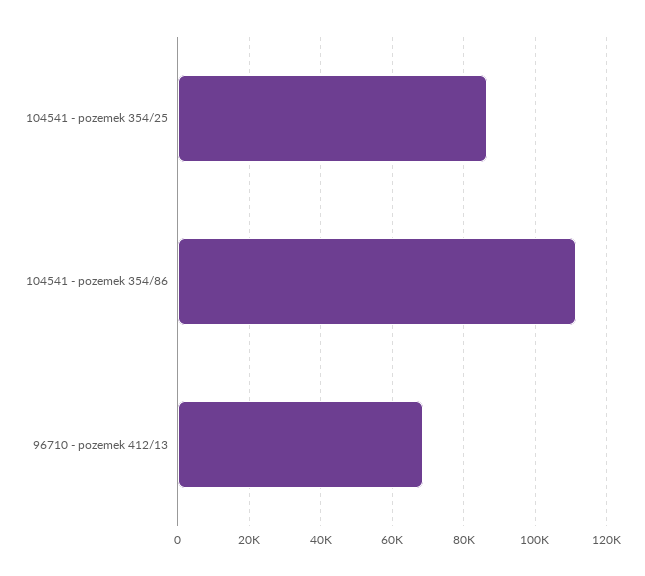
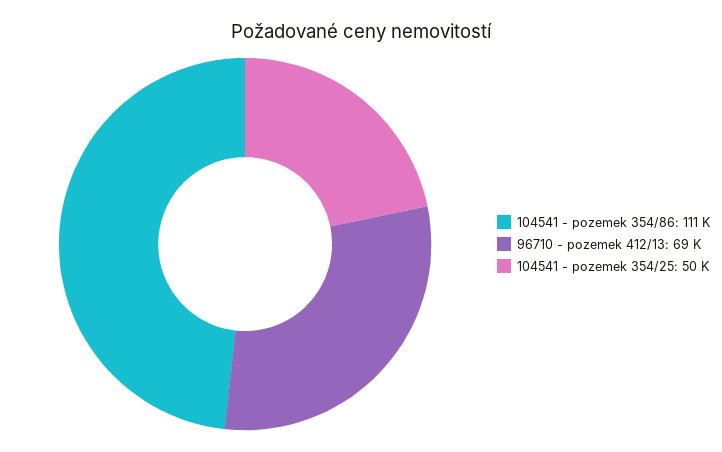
  {
-   "104541 - pozemek 354/25": 86000,
+   "104541 - pozemek 354/25": 50000,
    "104541 - pozemek 354/86": 111000,
    "96710 - pozemek 412/13": 69000
  }

